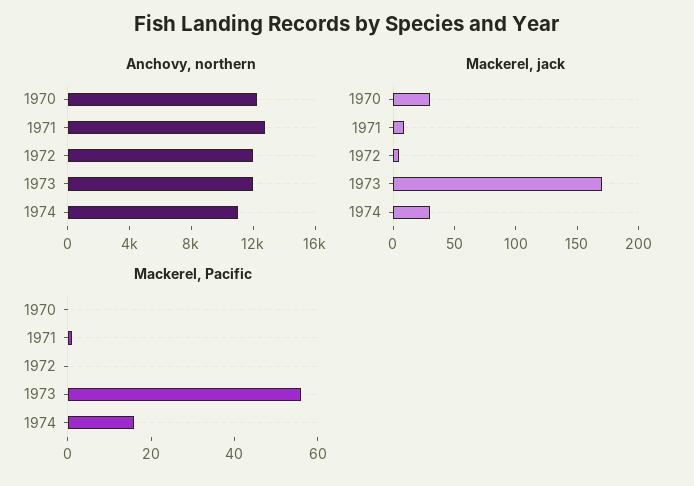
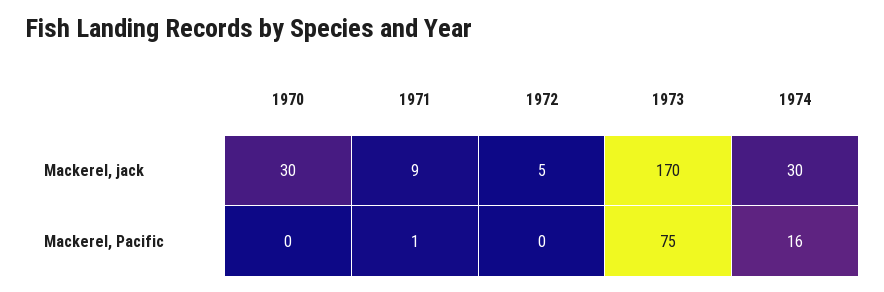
  {
-   "Anchovy, northern": {
-     "1970": 12000,
-     "1971": 13000,
-     "1972": 12000,
-     "1973": 12000,
-     "1974": 11000
-   },
    "Mackerel, jack": {
      "1970": 30,
      "1971": 9,
      "1972": 5,
      "1973": 170,
      "1974": 30
    },
    "Mackerel, Pacific": {
      "1970": 0,
      "1971": 1,
      "1972": 0,
-     "1973": 55,
+     "1973": 75,
      "1974": 16
    }
  }

